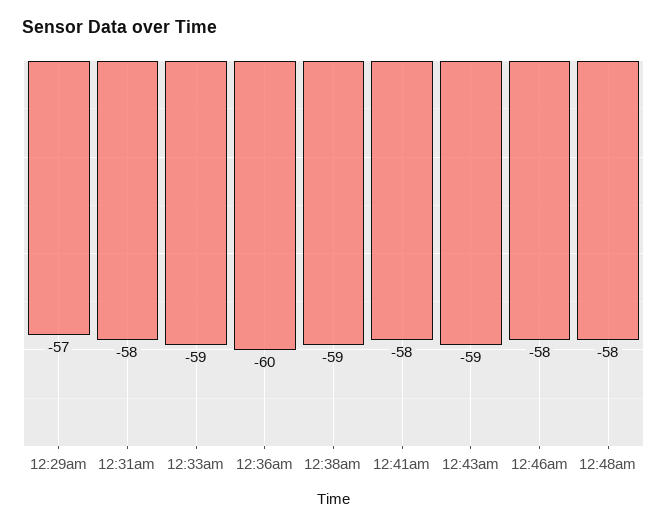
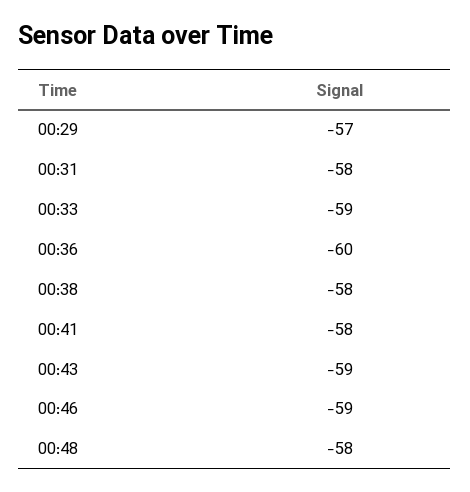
  {
    "12:29am": -57,
    "12:31am": -58,
    "12:33am": -59,
    "12:36am": -60,
-   "12:38am": -59,
+   "12:38am": -58,
    "12:41am": -58,
    "12:43am": -59,
-   "12:46am": -58,
+   "12:46am": -59,
    "12:48am": -58
  }

